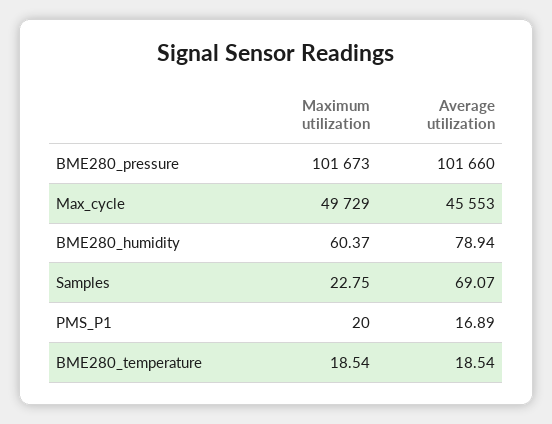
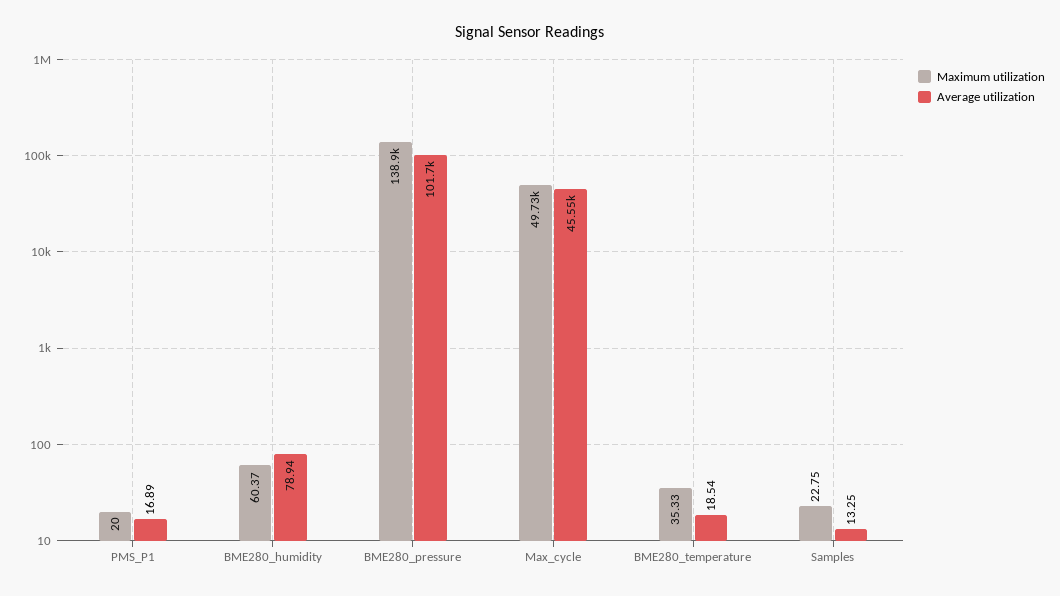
  {
    "Maximum utilization": {
-     "BME280_pressure": 101673,
+     "BME280_pressure": 138900,
      "Max_cycle": 49729,
      "BME280_humidity": 60.37,
      "Samples": 22.75,
      "PMS_P1": 20,
-     "BME280_temperature": 18.54
+     "BME280_temperature": 35.33
    },
    "Average utilization": {
      "BME280_pressure": 101660,
      "Max_cycle": 45553,
      "BME280_humidity": 78.94,
-     "Samples": 69.07,
+     "Samples": 13.25,
      "PMS_P1": 16.89,
      "BME280_temperature": 18.54
    }
  }

